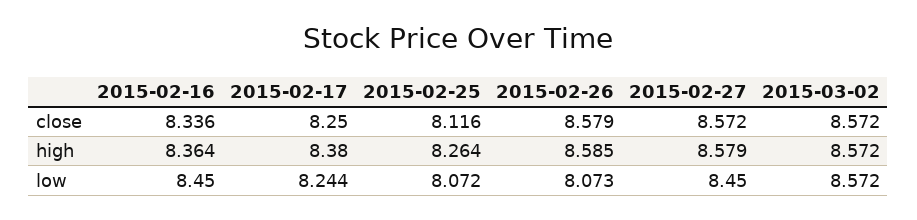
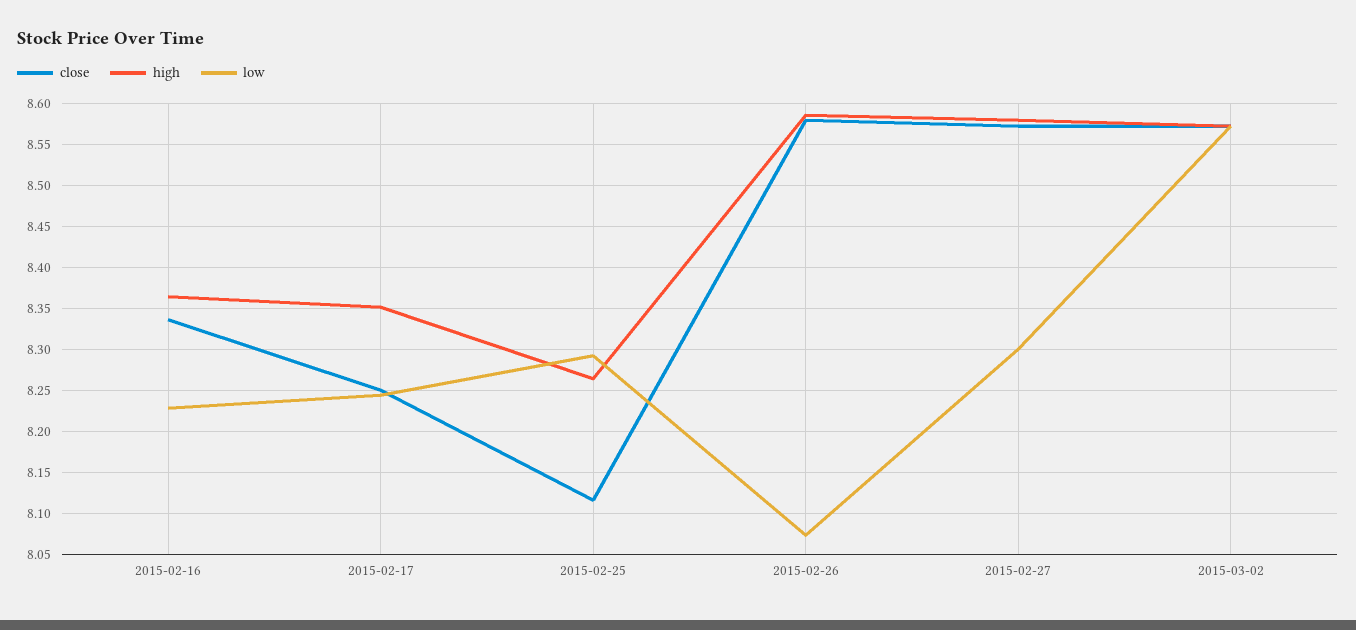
  {
    "close": {
      "2015-02-16": 8.336,
      "2015-02-17": 8.25,
      "2015-02-25": 8.116,
      "2015-02-26": 8.579,
      "2015-02-27": 8.572,
      "2015-03-02": 8.572
    },
    "high": {
      "2015-02-16": 8.364,
-     "2015-02-17": 8.38,
+     "2015-02-17": 8.35,
      "2015-02-25": 8.264,
      "2015-02-26": 8.585,
      "2015-02-27": 8.579,
      "2015-03-02": 8.572
    },
    "low": {
-     "2015-02-16": 8.45,
+     "2015-02-16": 8.23,
      "2015-02-17": 8.244,
-     "2015-02-25": 8.072,
+     "2015-02-25": 8.29,
      "2015-02-26": 8.073,
-     "2015-02-27": 8.45,
+     "2015-02-27": 8.3,
      "2015-03-02": 8.572
    }
  }

